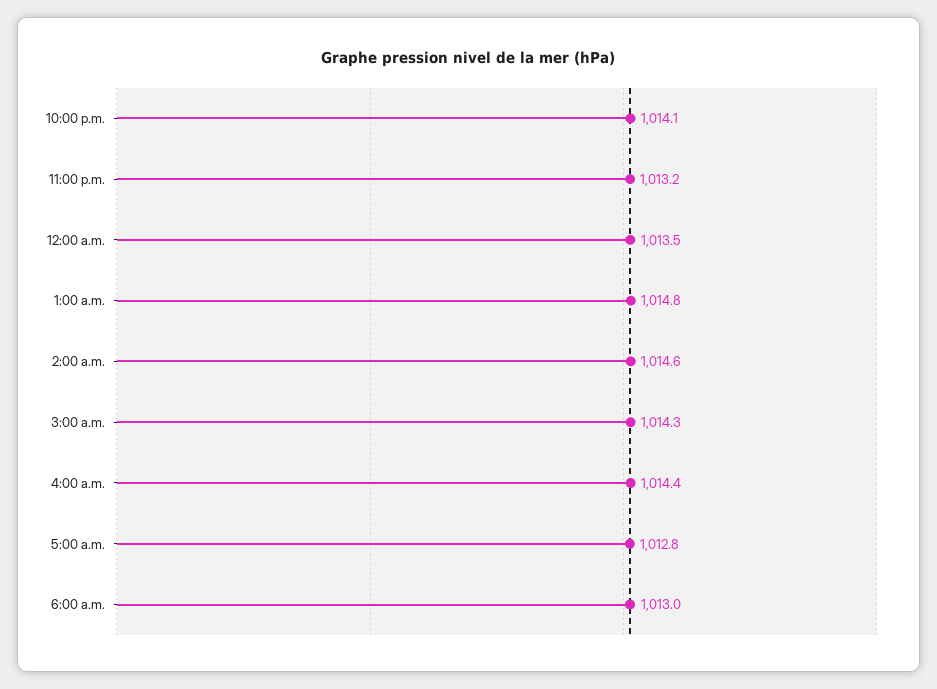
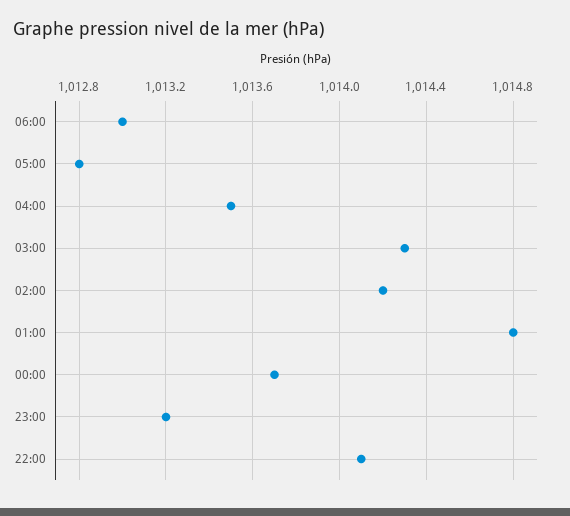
  {
    "10:00 p.m.": 1014.1,
    "11:00 p.m.": 1013.2,
-   "12:00 a.m.": 1013.5,
+   "12:00 a.m.": 1013.7,
    "1:00 a.m.": 1014.8,
-   "2:00 a.m.": 1014.6,
+   "2:00 a.m.": 1014.2,
    "3:00 a.m.": 1014.3,
-   "4:00 a.m.": 1014.4,
+   "4:00 a.m.": 1013.5,
    "5:00 a.m.": 1012.8,
    "6:00 a.m.": 1013
  }

